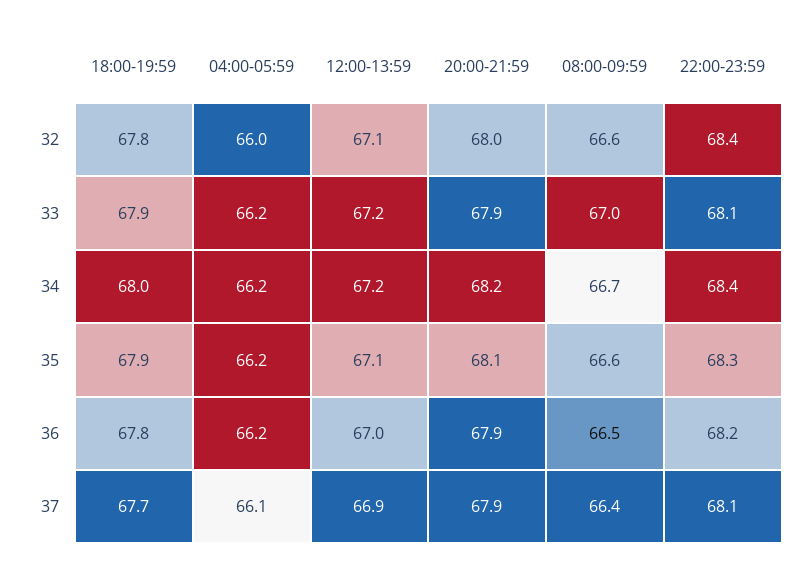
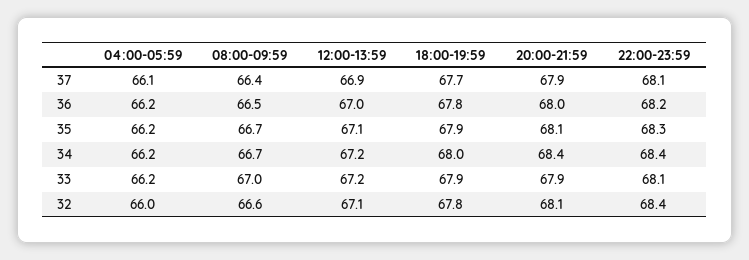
  {
    "18:00-19:59": {
      "32": 67.8,
      "33": 67.9,
      "34": 68,
      "35": 67.9,
      "36": 67.8,
      "37": 67.7
    },
    "04:00-05:59": {
      "32": 66,
      "33": 66.2,
      "34": 66.2,
      "35": 66.2,
      "36": 66.2,
      "37": 66.1
    },
    "12:00-13:59": {
      "32": 67.1,
      "33": 67.2,
      "34": 67.2,
      "35": 67.1,
      "36": 67,
      "37": 66.9
    },
    "20:00-21:59": {
-     "32": 68,
+     "32": 68.1,
      "33": 67.9,
-     "34": 68.2,
+     "34": 68.4,
      "35": 68.1,
-     "36": 67.9,
+     "36": 68,
      "37": 67.9
    },
    "08:00-09:59": {
      "32": 66.6,
      "33": 67,
      "34": 66.7,
-     "35": 66.6,
+     "35": 66.7,
      "36": 66.5,
      "37": 66.4
    },
    "22:00-23:59": {
      "32": 68.4,
      "33": 68.1,
      "34": 68.4,
      "35": 68.3,
      "36": 68.2,
      "37": 68.1
    }
  }

